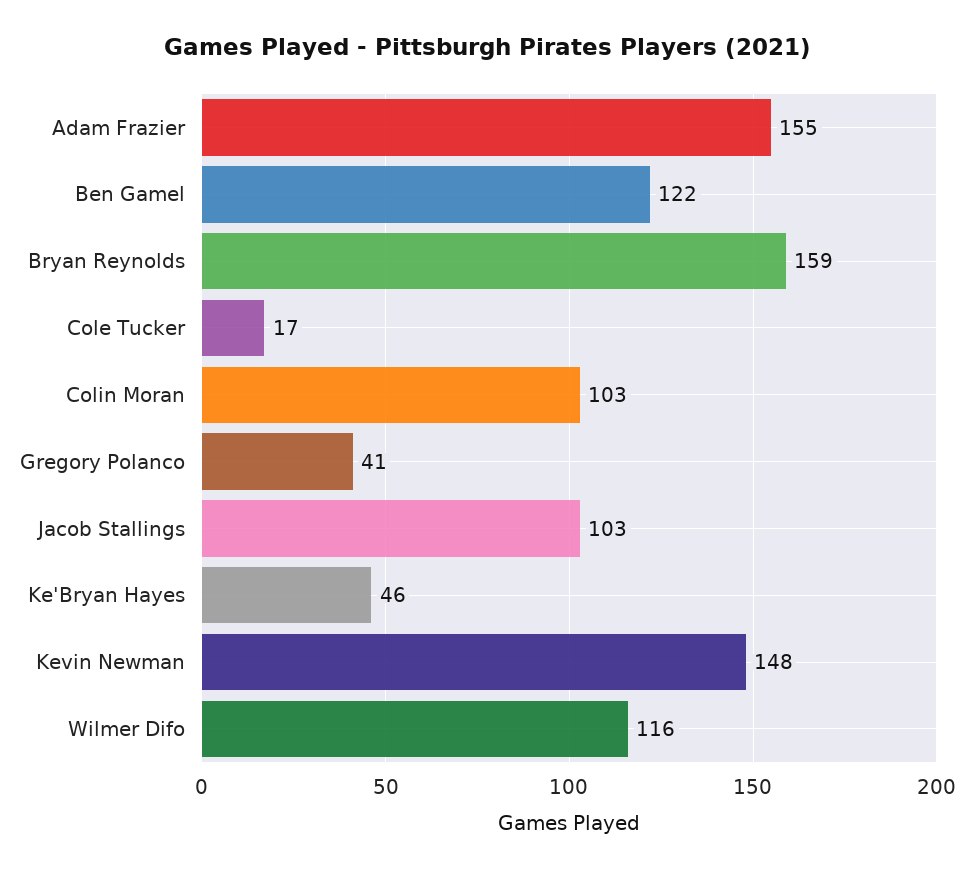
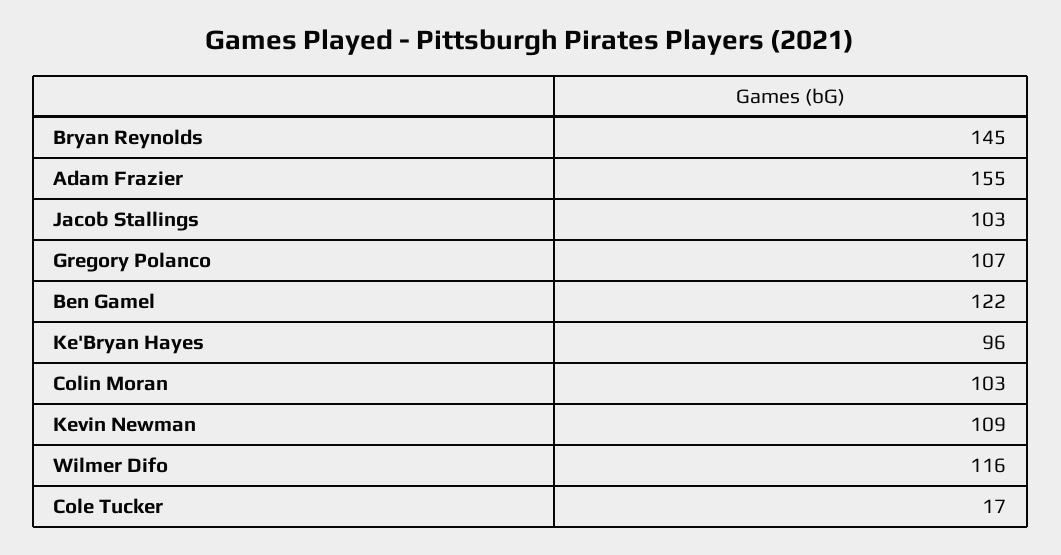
  {
    "Adam Frazier": 155,
    "Ben Gamel": 122,
-   "Bryan Reynolds": 159,
+   "Bryan Reynolds": 145,
    "Cole Tucker": 17,
    "Colin Moran": 103,
-   "Gregory Polanco": 41,
+   "Gregory Polanco": 107,
    "Jacob Stallings": 103,
-   "Ke'Bryan Hayes": 46,
+   "Ke'Bryan Hayes": 96,
-   "Kevin Newman": 148,
+   "Kevin Newman": 109,
    "Wilmer Difo": 116
  }

